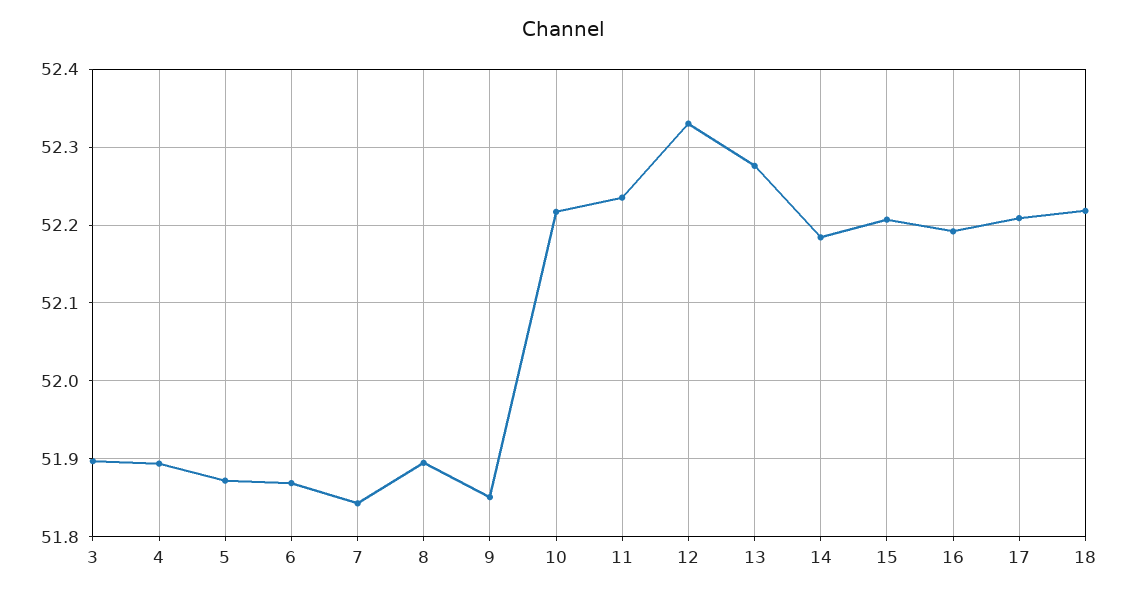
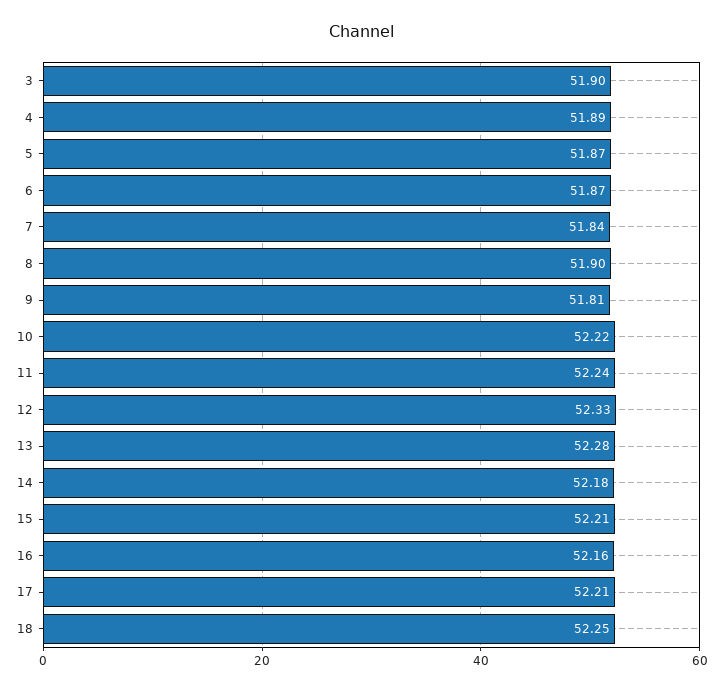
  {
    "3": 51.9,
    "4": 51.89,
    "5": 51.87,
    "6": 51.87,
    "7": 51.84,
    "8": 51.9,
-   "9": 51.85,
+   "9": 51.81,
    "10": 52.22,
    "11": 52.24,
    "12": 52.33,
    "13": 52.28,
    "14": 52.18,
    "15": 52.21,
-   "16": 52.19,
+   "16": 52.16,
    "17": 52.21,
-   "18": 52.22
+   "18": 52.25
  }

